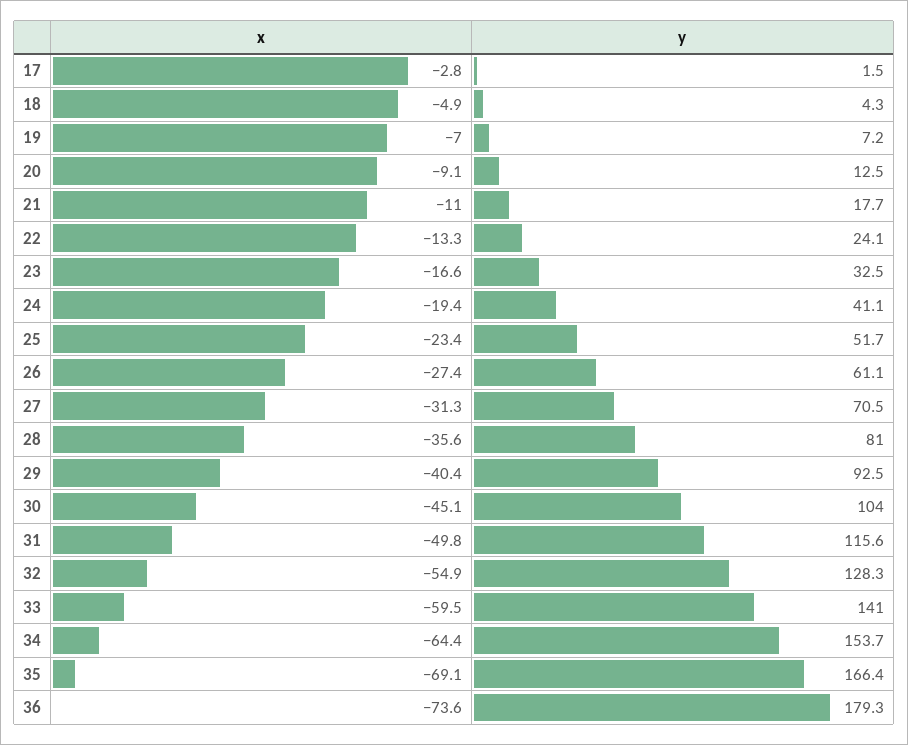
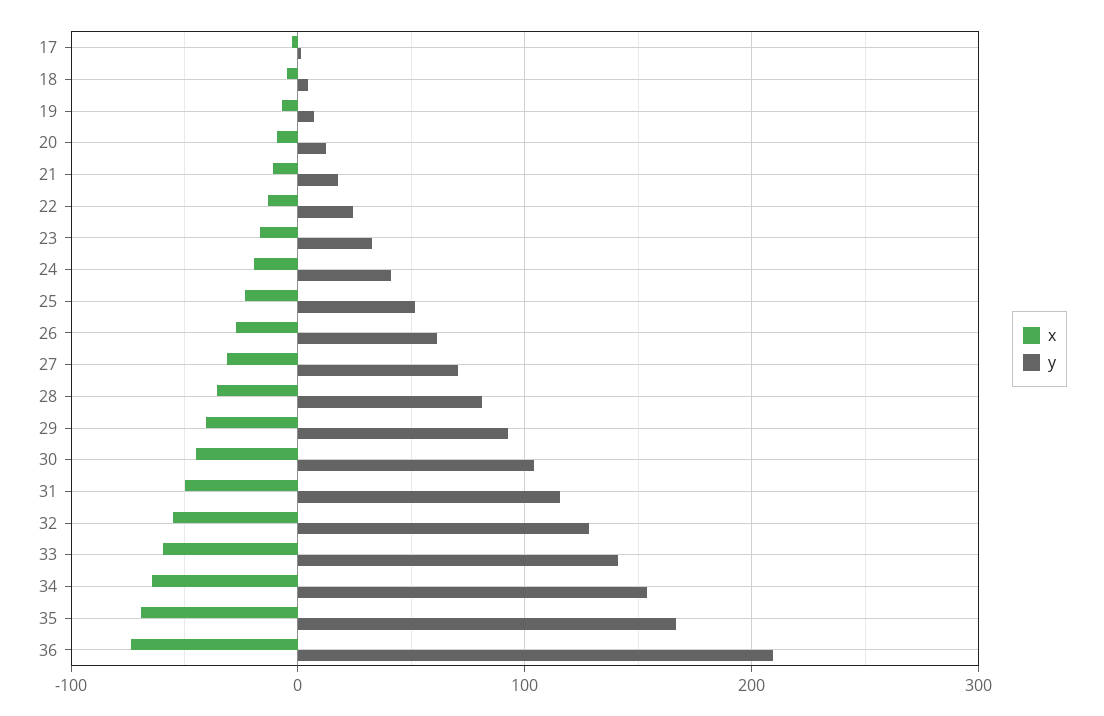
  {
    "x": {
      "17": -2.8,
      "18": -4.9,
      "19": -7,
      "20": -9.1,
      "21": -11,
      "22": -13.3,
      "23": -16.6,
      "24": -19.4,
      "25": -23.4,
      "26": -27.4,
      "27": -31.3,
      "28": -35.6,
      "29": -40.4,
      "30": -45.1,
      "31": -49.8,
      "32": -54.9,
      "33": -59.5,
      "34": -64.4,
      "35": -69.1,
      "36": -73.6
    },
    "y": {
      "17": 1.5,
      "18": 4.3,
      "19": 7.2,
      "20": 12.5,
      "21": 17.7,
      "22": 24.1,
      "23": 32.5,
      "24": 41.1,
      "25": 51.7,
      "26": 61.1,
      "27": 70.5,
      "28": 81,
      "29": 92.5,
      "30": 104,
      "31": 115.6,
      "32": 128.3,
      "33": 141,
      "34": 153.7,
      "35": 166.4,
-     "36": 179.3
+     "36": 210
    }
  }

